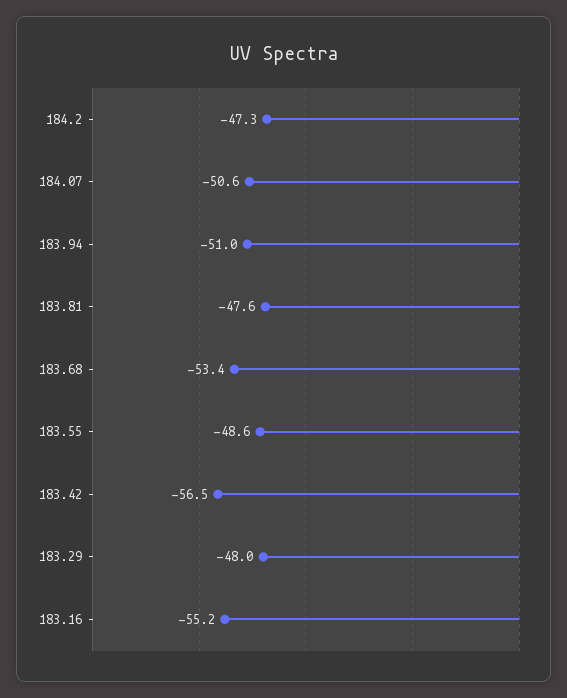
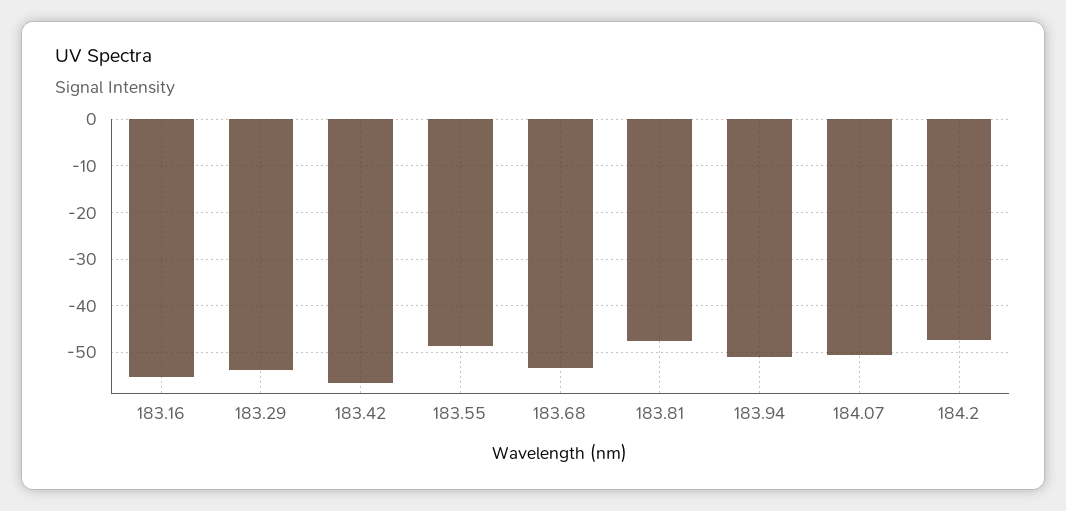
  {
    "184.2": -47.3,
    "184.07": -50.6,
    "183.94": -51,
    "183.81": -47.6,
    "183.68": -53.4,
    "183.55": -48.6,
    "183.42": -56.5,
-   "183.29": -48,
+   "183.29": -54,
    "183.16": -55.2
  }

